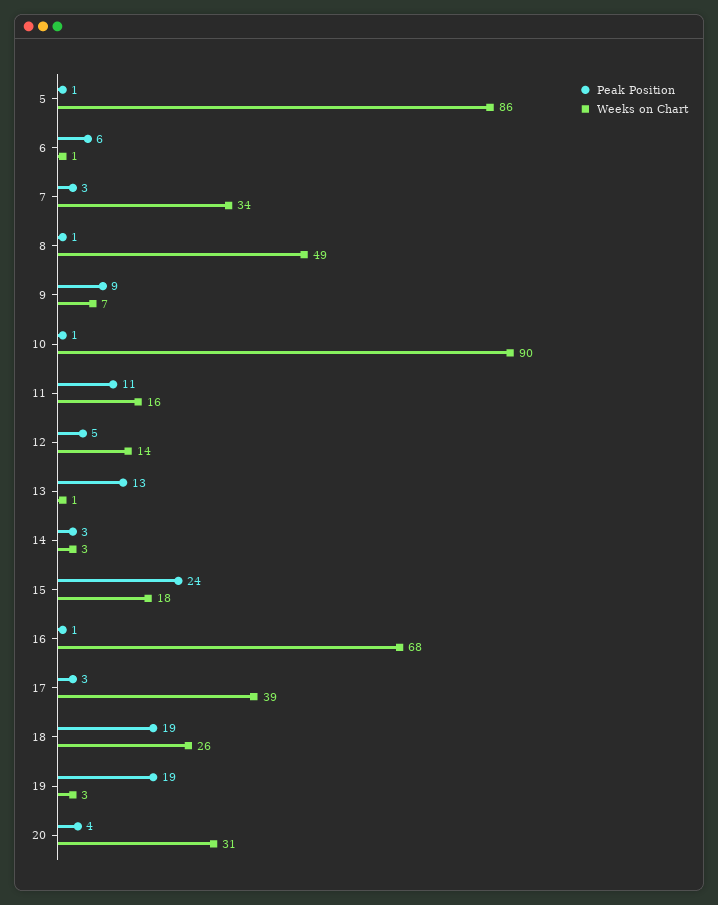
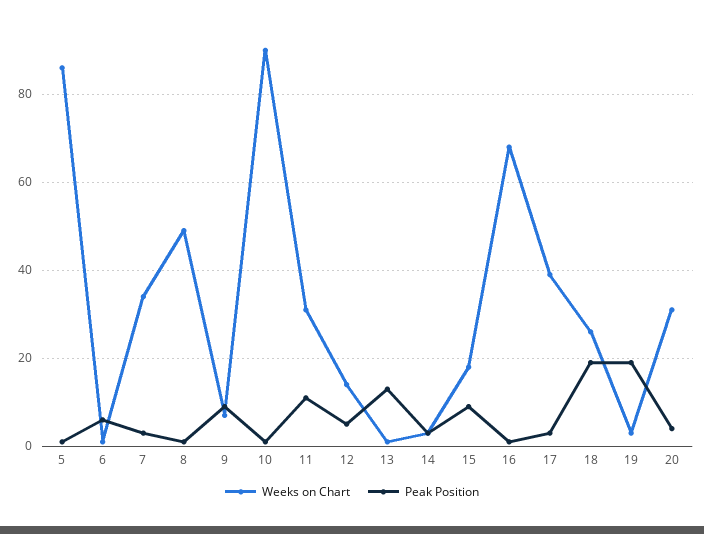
  {
    "Peak Position": {
      "5": 1,
      "6": 6,
      "7": 3,
      "8": 1,
      "9": 9,
      "10": 1,
      "11": 11,
      "12": 5,
      "13": 13,
      "14": 3,
-     "15": 24,
+     "15": 10,
      "16": 1,
      "17": 3,
      "18": 19,
      "19": 19,
      "20": 4
    },
    "Weeks on Chart": {
      "5": 86,
      "6": 1,
      "7": 34,
      "8": 49,
      "9": 7,
      "10": 90,
-     "11": 16,
+     "11": 30,
      "12": 14,
      "13": 1,
      "14": 3,
      "15": 18,
      "16": 68,
      "17": 39,
      "18": 26,
      "19": 3,
      "20": 31
    }
  }

